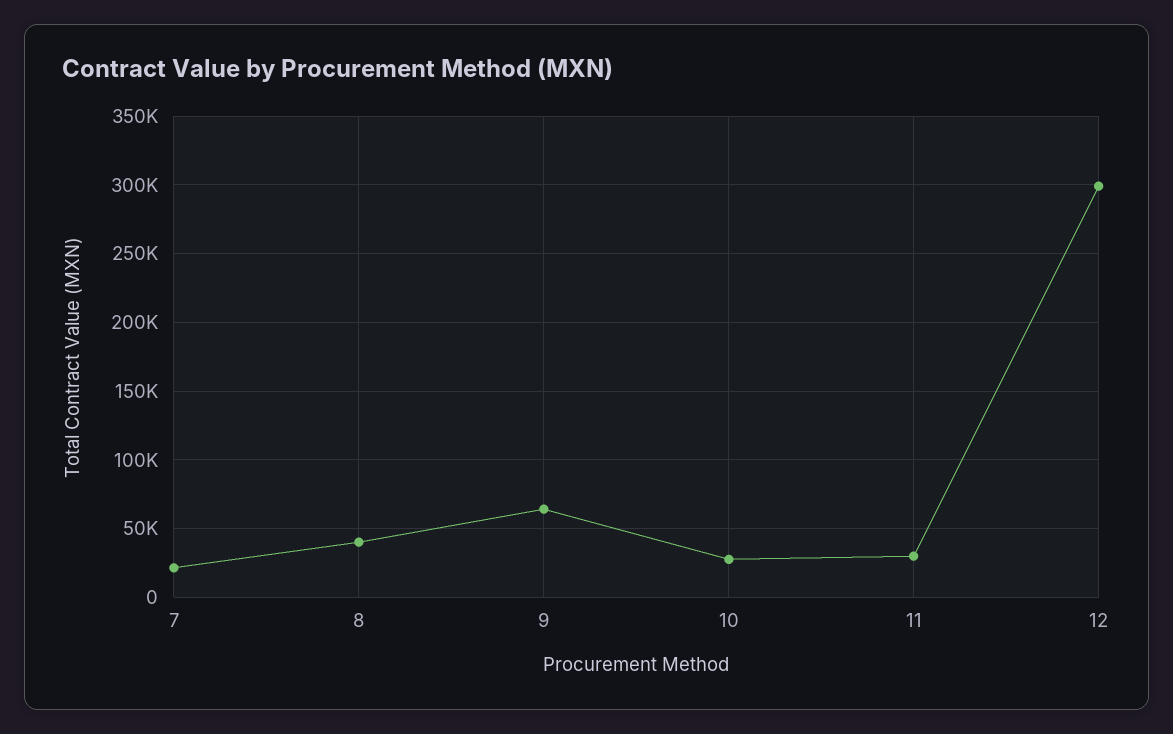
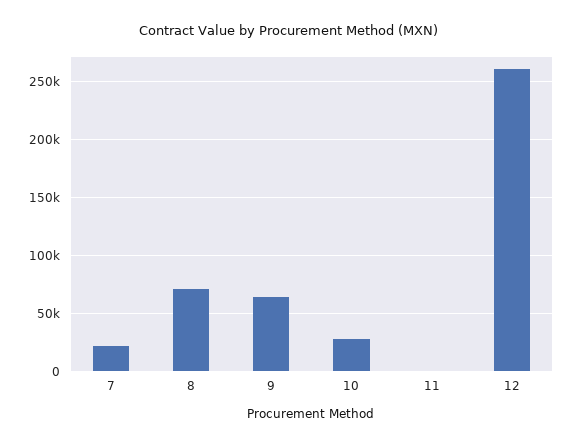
  {
    "7": 20000,
-   "8": 40000,
+   "8": 70000,
    "9": 65000,
    "10": 30000,
-   "11": 30000,
+   "11": 0,
-   "12": 300000
+   "12": 260000
  }

